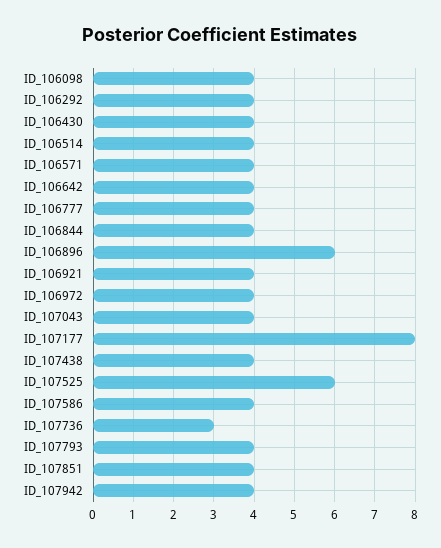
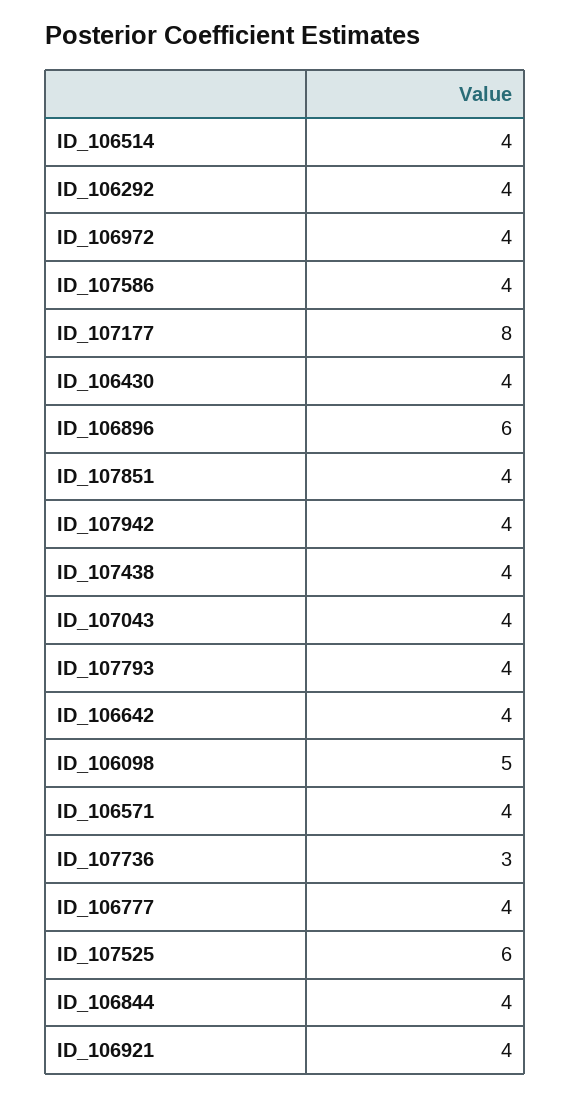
  {
-   "ID_106098": 4,
+   "ID_106098": 5,
    "ID_106292": 4,
    "ID_106430": 4,
    "ID_106514": 4,
    "ID_106571": 4,
    "ID_106642": 4,
    "ID_106777": 4,
    "ID_106844": 4,
    "ID_106896": 6,
    "ID_106921": 4,
    "ID_106972": 4,
    "ID_107043": 4,
    "ID_107177": 8,
    "ID_107438": 4,
    "ID_107525": 6,
    "ID_107586": 4,
    "ID_107736": 3,
    "ID_107793": 4,
    "ID_107851": 4,
    "ID_107942": 4
  }

